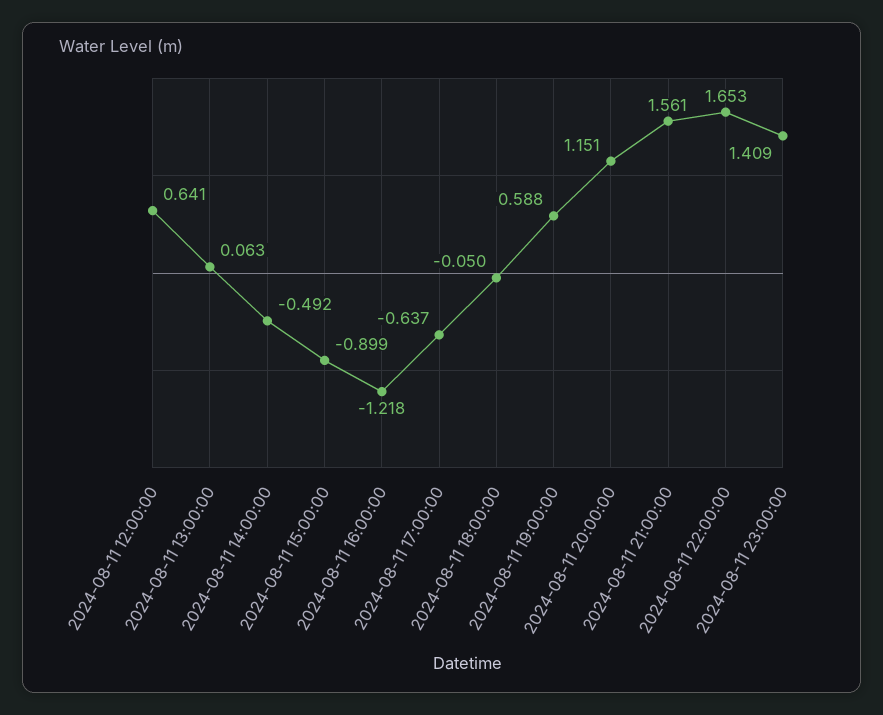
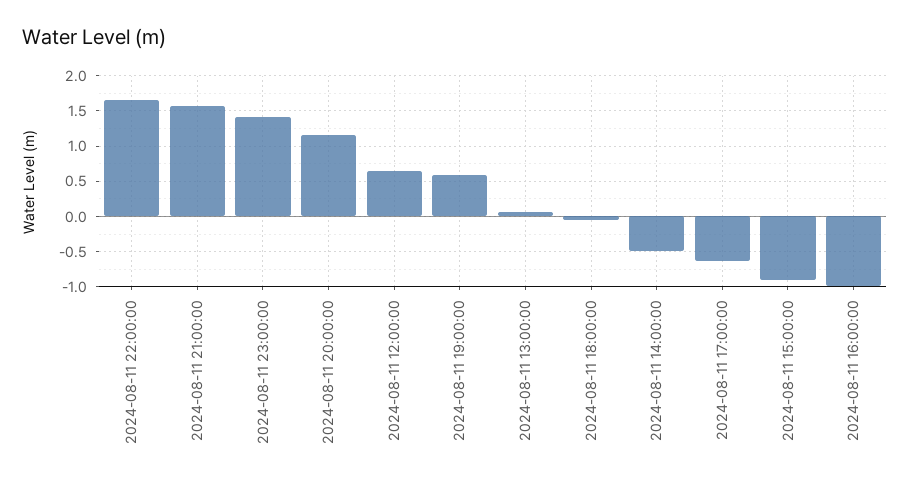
  {
    "2024-08-11 12:00:00": 0.641,
    "2024-08-11 13:00:00": 0.063,
    "2024-08-11 14:00:00": -0.492,
    "2024-08-11 15:00:00": -0.899,
-   "2024-08-11 16:00:00": -1.218,
+   "2024-08-11 16:00:00": -1,
    "2024-08-11 17:00:00": -0.637,
    "2024-08-11 18:00:00": -0.05,
    "2024-08-11 19:00:00": 0.588,
    "2024-08-11 20:00:00": 1.151,
    "2024-08-11 21:00:00": 1.561,
    "2024-08-11 22:00:00": 1.653,
    "2024-08-11 23:00:00": 1.409
  }

